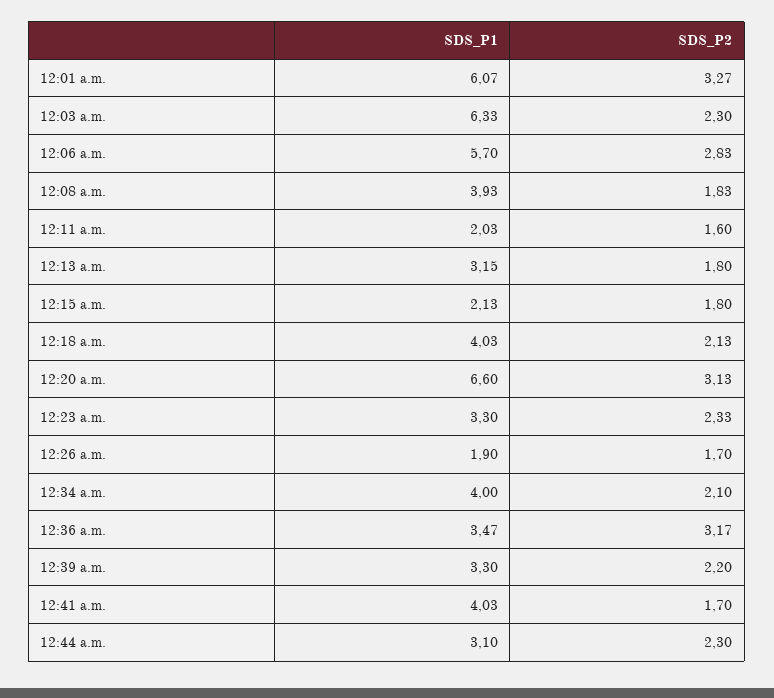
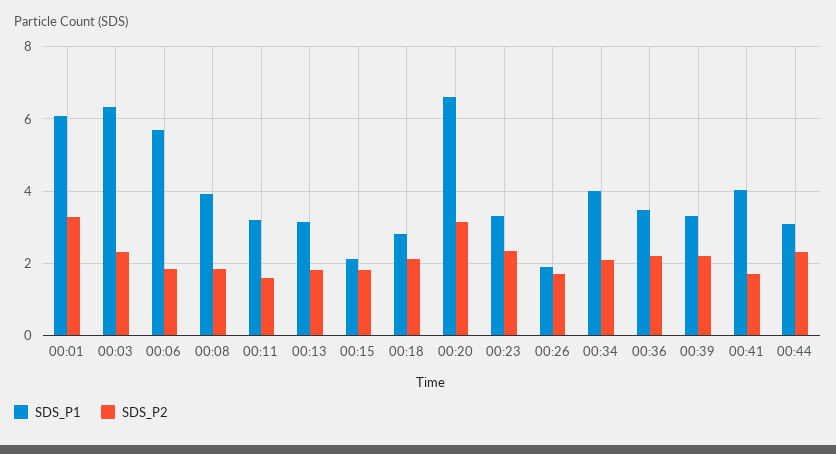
  {
    "SDS_P1": {
      "12:01 a.m.": 6.07,
      "12:03 a.m.": 6.33,
      "12:06 a.m.": 5.7,
      "12:08 a.m.": 3.93,
-     "12:11 a.m.": 2.03,
+     "12:11 a.m.": 3.2,
      "12:13 a.m.": 3.15,
      "12:15 a.m.": 2.13,
-     "12:18 a.m.": 4.03,
+     "12:18 a.m.": 2.8,
      "12:20 a.m.": 6.6,
      "12:23 a.m.": 3.3,
      "12:26 a.m.": 1.9,
      "12:34 a.m.": 4,
      "12:36 a.m.": 3.47,
      "12:39 a.m.": 3.3,
      "12:41 a.m.": 4.03,
      "12:44 a.m.": 3.1
    },
    "SDS_P2": {
      "12:01 a.m.": 3.27,
      "12:03 a.m.": 2.3,
-     "12:06 a.m.": 2.83,
+     "12:06 a.m.": 1.8,
      "12:08 a.m.": 1.83,
      "12:11 a.m.": 1.6,
      "12:13 a.m.": 1.8,
      "12:15 a.m.": 1.8,
      "12:18 a.m.": 2.13,
      "12:20 a.m.": 3.13,
      "12:23 a.m.": 2.33,
      "12:26 a.m.": 1.7,
      "12:34 a.m.": 2.1,
-     "12:36 a.m.": 3.17,
+     "12:36 a.m.": 2.2,
      "12:39 a.m.": 2.2,
      "12:41 a.m.": 1.7,
      "12:44 a.m.": 2.3
    }
  }

